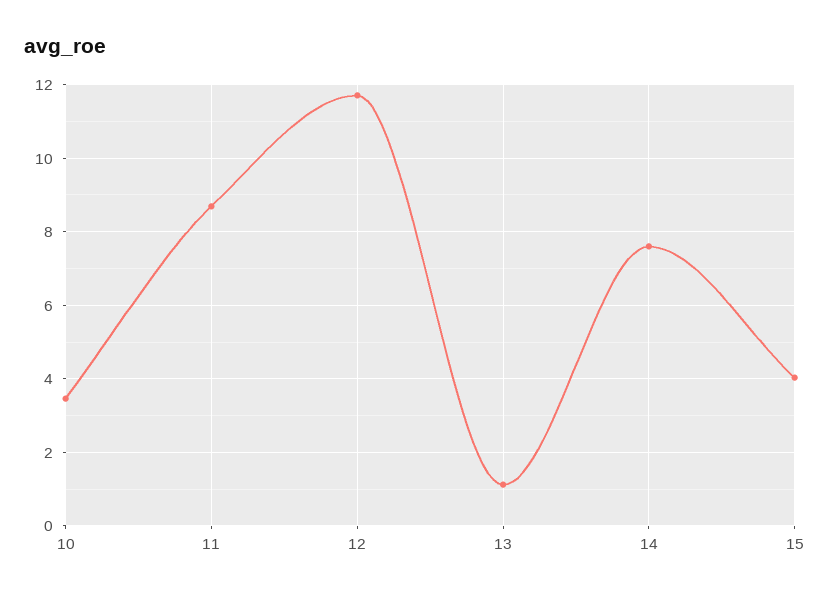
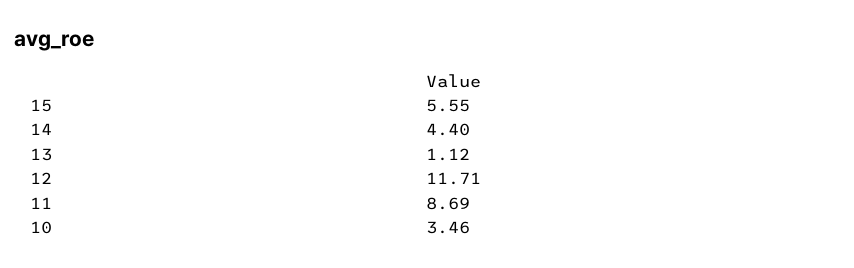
  {
    "10": 3.46,
    "11": 8.69,
    "12": 11.71,
    "13": 1.12,
-   "14": 7.6,
+   "14": 4.4,
-   "15": 4
+   "15": 5.55
  }

